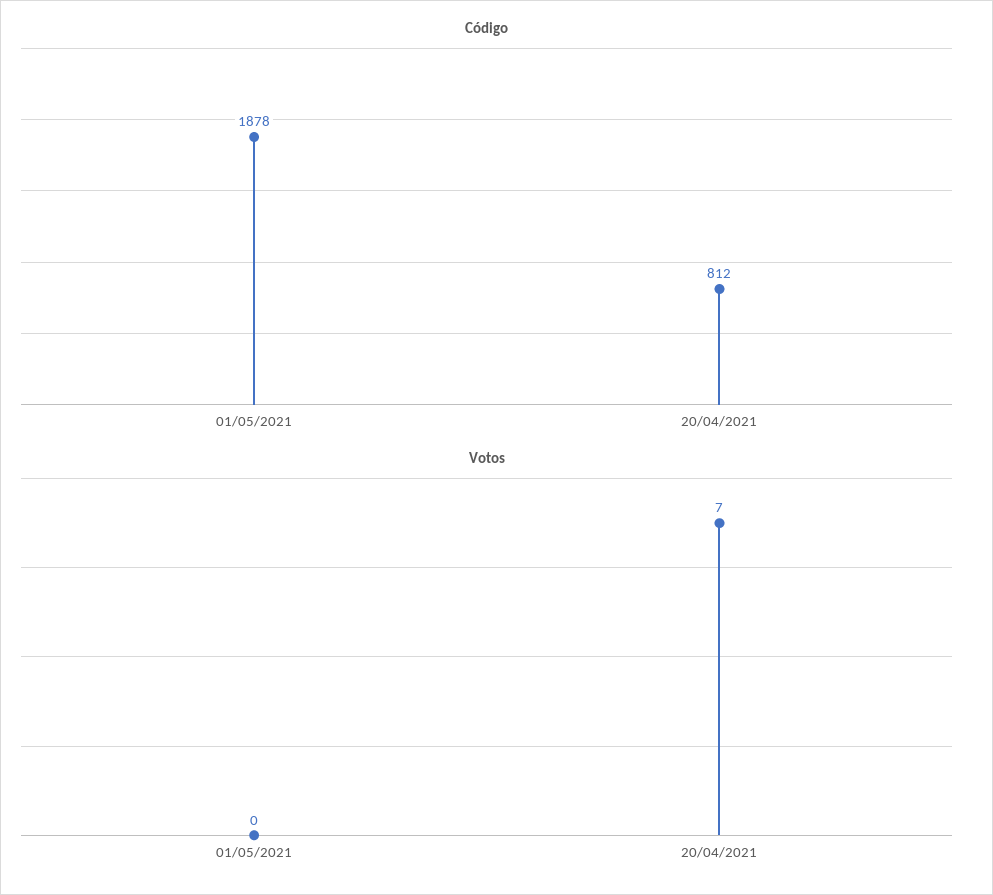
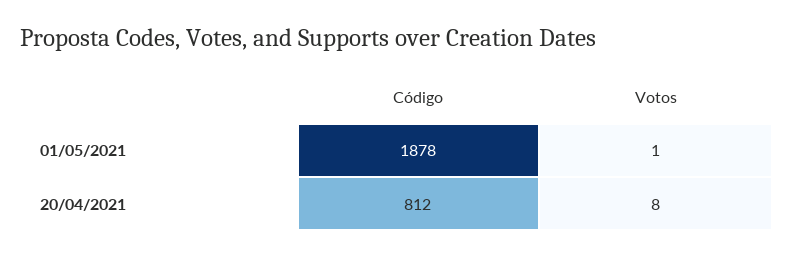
  {
    "Código": {
      "01/05/2021": 1878,
      "20/04/2021": 812
    },
    "Votos": {
-     "01/05/2021": 0,
+     "01/05/2021": 1,
-     "20/04/2021": 7
+     "20/04/2021": 8
    }
  }

